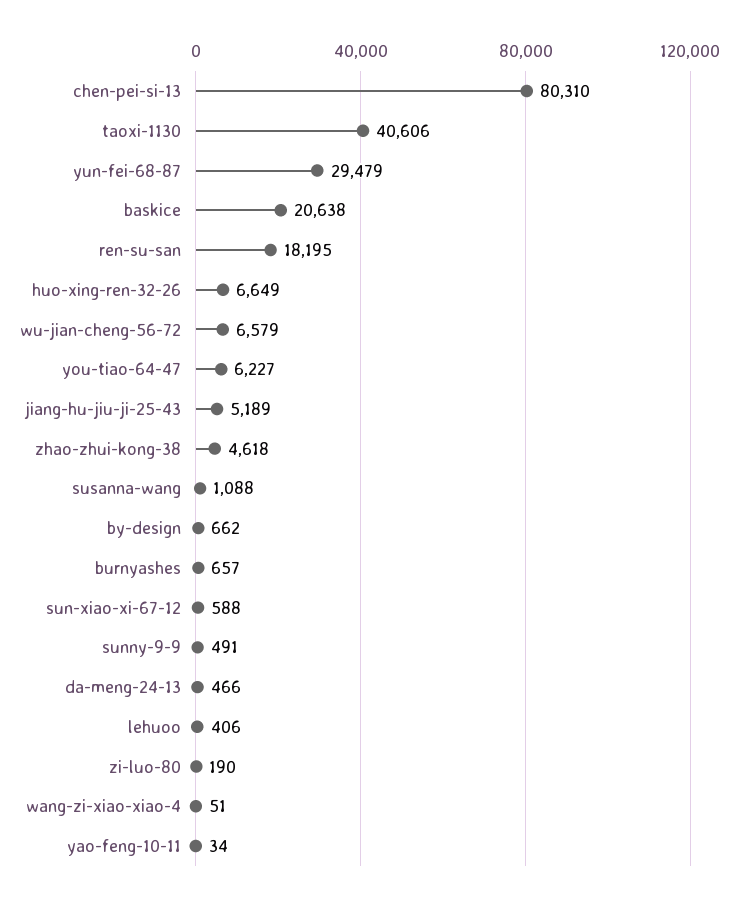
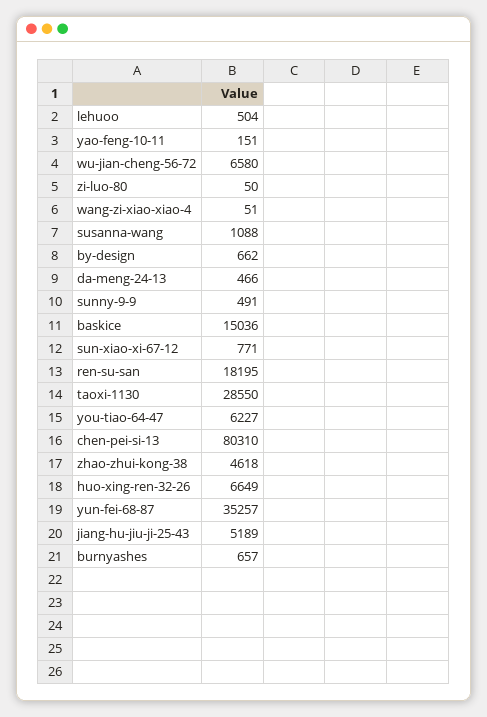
  {
    "chen-pei-si-13": 80310,
-   "taoxi-1130": 40606,
+   "taoxi-1130": 28550,
-   "yun-fei-68-87": 29479,
+   "yun-fei-68-87": 35257,
-   "baskice": 20638,
+   "baskice": 15036,
    "ren-su-san": 18195,
    "huo-xing-ren-32-26": 6649,
-   "wu-jian-cheng-56-72": 6579,
+   "wu-jian-cheng-56-72": 6580,
    "you-tiao-64-47": 6227,
    "jiang-hu-jiu-ji-25-43": 5189,
    "zhao-zhui-kong-38": 4618,
    "susanna-wang": 1088,
    "by-design": 662,
    "burnyashes": 657,
-   "sun-xiao-xi-67-12": 588,
+   "sun-xiao-xi-67-12": 771,
    "sunny-9-9": 491,
    "da-meng-24-13": 466,
-   "lehuoo": 406,
+   "lehuoo": 504,
-   "zi-luo-80": 190,
+   "zi-luo-80": 50,
    "wang-zi-xiao-xiao-4": 51,
-   "yao-feng-10-11": 34
+   "yao-feng-10-11": 151
  }

